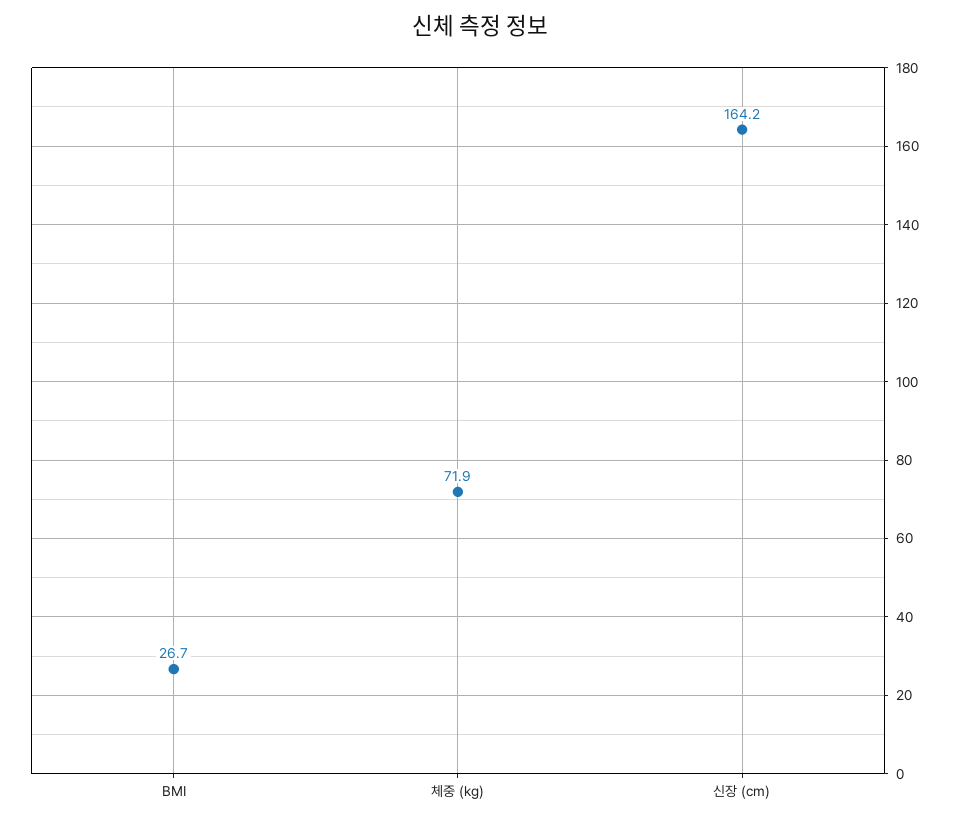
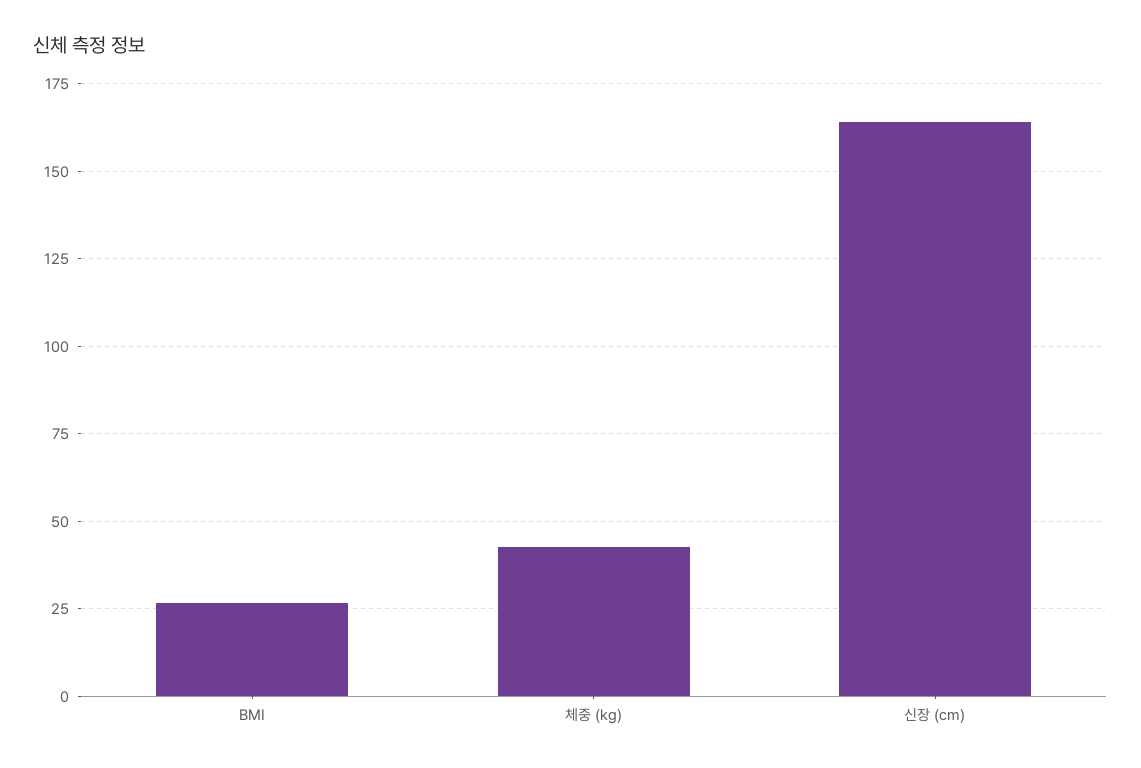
  {
    "BMI": 26.7,
-   "체중 (kg)": 71.9,
+   "체중 (kg)": 42.5,
    "신장 (cm)": 164.2
  }

